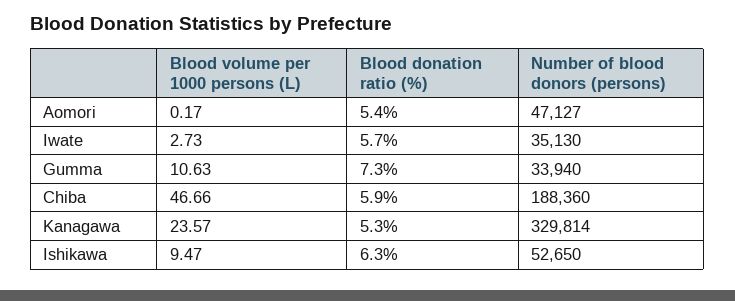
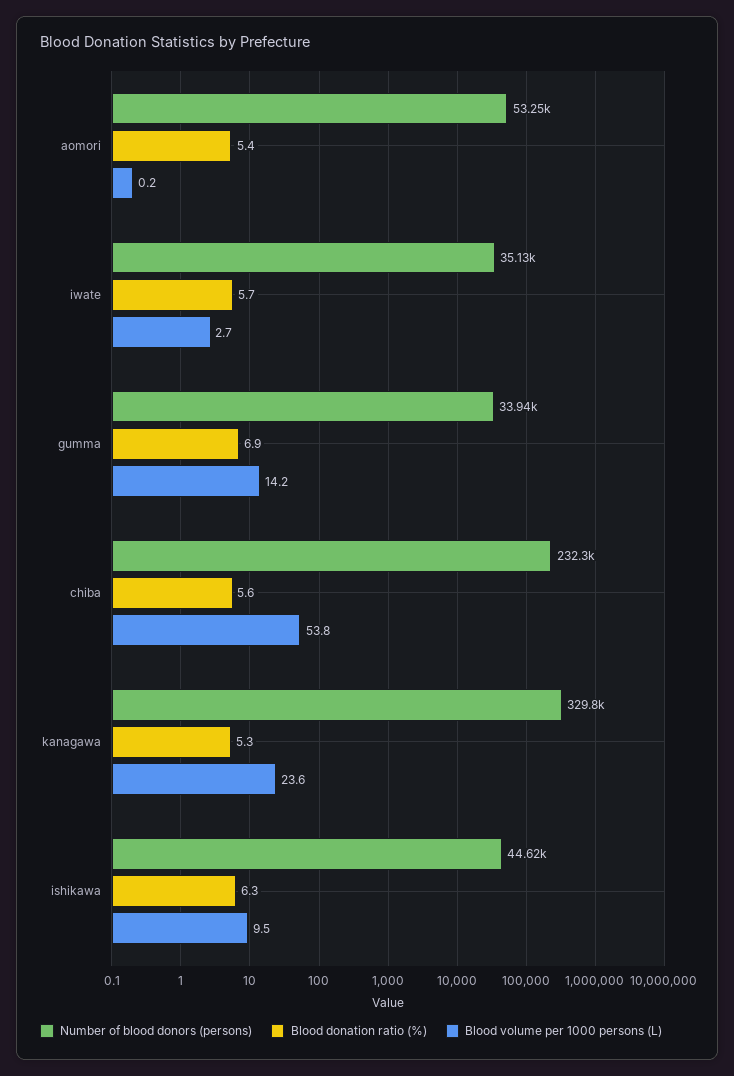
  {
    "Blood volume per 1000 persons (L)": {
      "Aomori": 0.17,
      "Iwate": 2.73,
-     "Gumma": 10.63,
+     "Gumma": 14.2,
-     "Chiba": 46.66,
+     "Chiba": 53.8,
      "Kanagawa": 23.57,
      "Ishikawa": 9.47
    },
    "Blood donation ratio (%)": {
      "Aomori": 5.4,
      "Iwate": 5.7,
-     "Gumma": 7.3,
+     "Gumma": 6.9,
-     "Chiba": 5.9,
+     "Chiba": 5.6,
      "Kanagawa": 5.3,
      "Ishikawa": 6.3
    },
    "Number of blood donors (persons)": {
-     "Aomori": 47127,
+     "Aomori": 53250,
      "Iwate": 35130,
      "Gumma": 33940,
-     "Chiba": 188360,
+     "Chiba": 232300,
      "Kanagawa": 329814,
-     "Ishikawa": 52650
+     "Ishikawa": 44620
    }
  }

